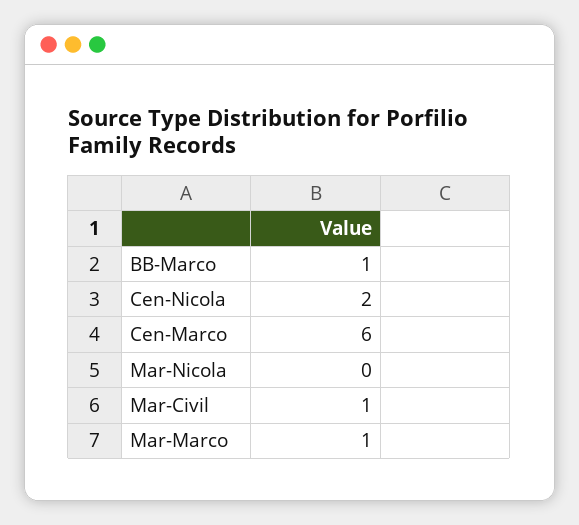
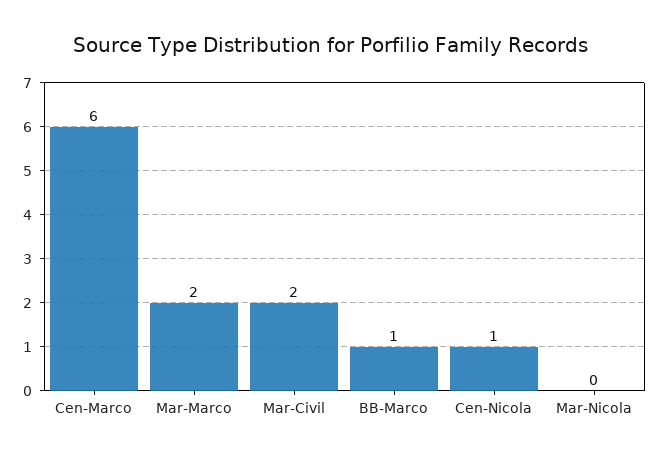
  {
    "BB-Marco": 1,
-   "Cen-Nicola": 2,
+   "Cen-Nicola": 1,
    "Cen-Marco": 6,
    "Mar-Nicola": 0,
-   "Mar-Civil": 1,
+   "Mar-Civil": 2,
-   "Mar-Marco": 1
+   "Mar-Marco": 2
  }

